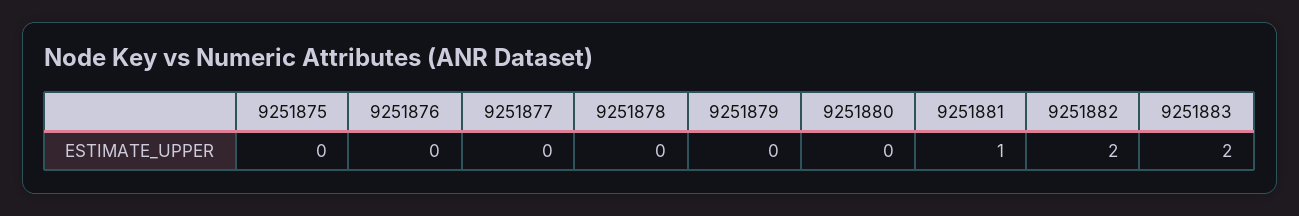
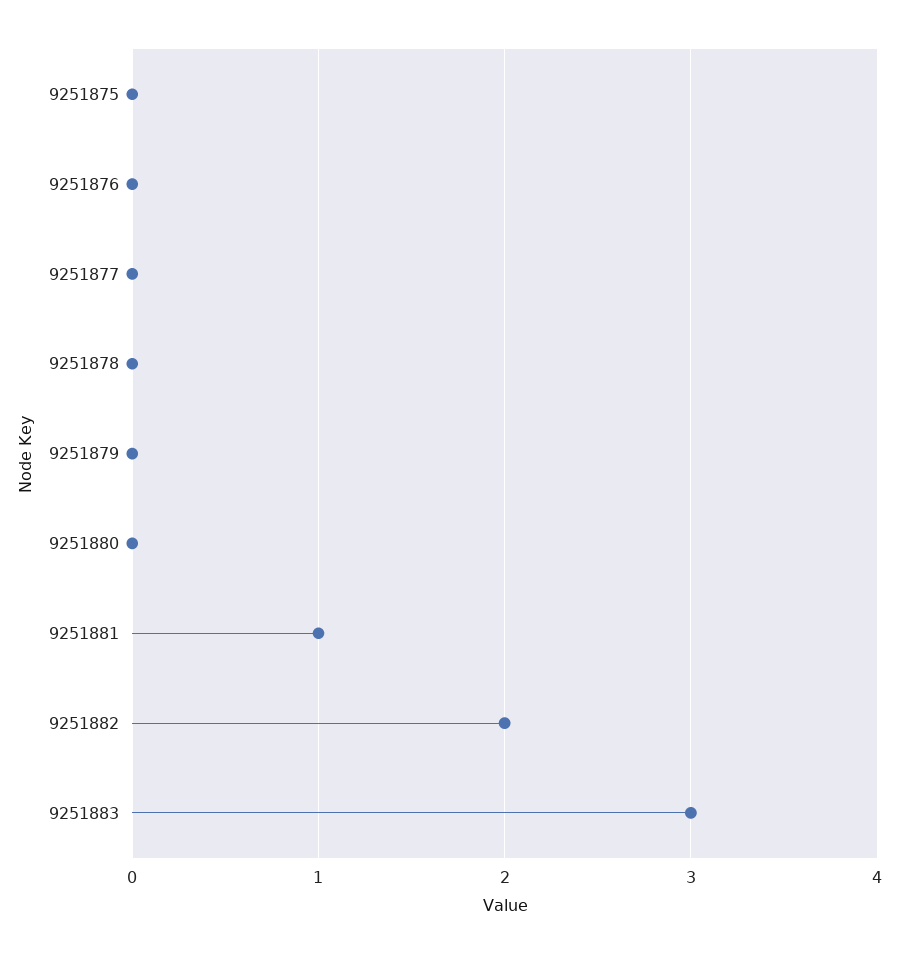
  {
    "9251875": 0,
    "9251876": 0,
    "9251877": 0,
    "9251878": 0,
    "9251879": 0,
    "9251880": 0,
    "9251881": 1,
    "9251882": 2,
-   "9251883": 2
+   "9251883": 3
  }

